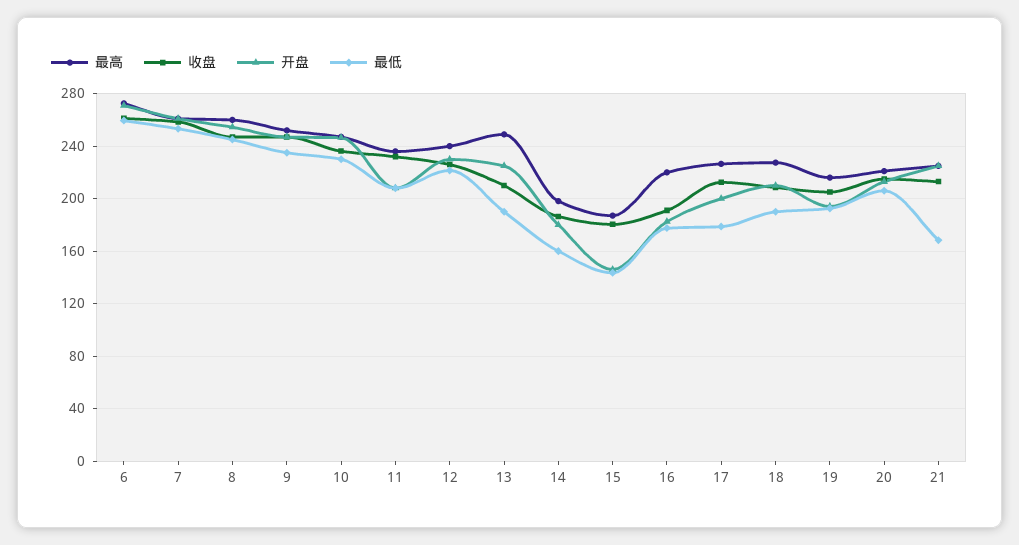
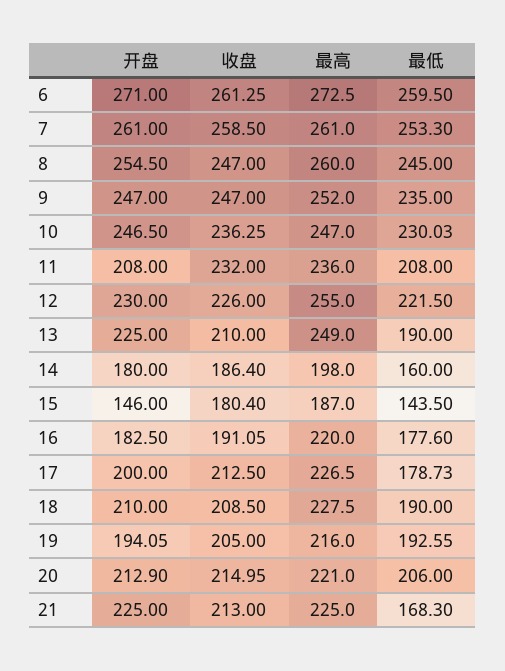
  {
    "最高": {
      "6": 272.5,
      "7": 261,
      "8": 260,
      "9": 252,
      "10": 247,
      "11": 236,
-     "12": 240,
+     "12": 255,
      "13": 249,
      "14": 198,
      "15": 187,
      "16": 220,
      "17": 226.5,
      "18": 227.5,
      "19": 216,
      "20": 221,
      "21": 225
    },
    "收盘": {
      "6": 261.25,
      "7": 258.5,
      "8": 247,
      "9": 247,
      "10": 236.25,
      "11": 232,
      "12": 226,
      "13": 210,
      "14": 186.4,
      "15": 180.4,
      "16": 191.05,
      "17": 212.5,
      "18": 208.5,
      "19": 205,
      "20": 214.95,
      "21": 213
    },
    "开盘": {
      "6": 271,
      "7": 261,
      "8": 254.5,
      "9": 247,
      "10": 246.5,
      "11": 208,
      "12": 230,
      "13": 225,
      "14": 180,
      "15": 146,
      "16": 182.5,
      "17": 200,
      "18": 210,
      "19": 194.05,
      "20": 212.9,
      "21": 225
    },
    "最低": {
      "6": 259.5,
      "7": 253.3,
      "8": 245,
      "9": 235,
      "10": 230.03,
      "11": 208,
      "12": 221.5,
      "13": 190,
      "14": 160,
      "15": 143.5,
      "16": 177.6,
      "17": 178.73,
      "18": 190,
      "19": 192.55,
      "20": 206,
      "21": 168.3
    }
  }

